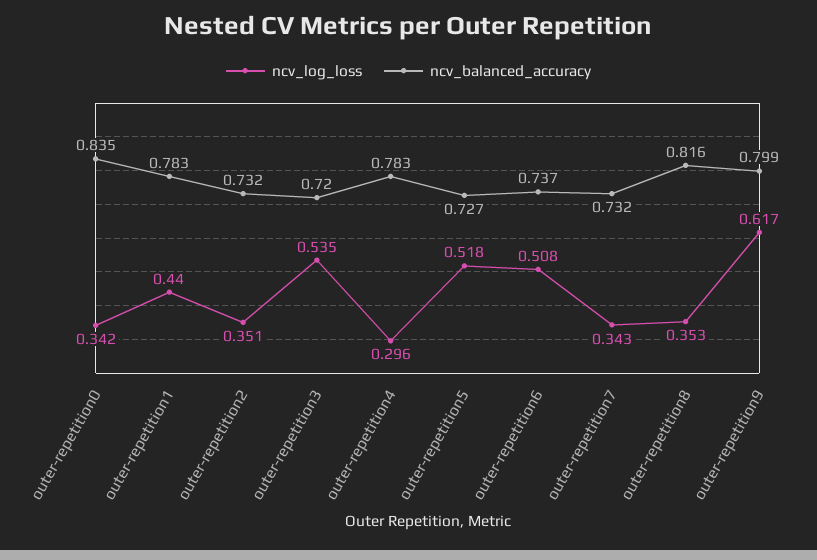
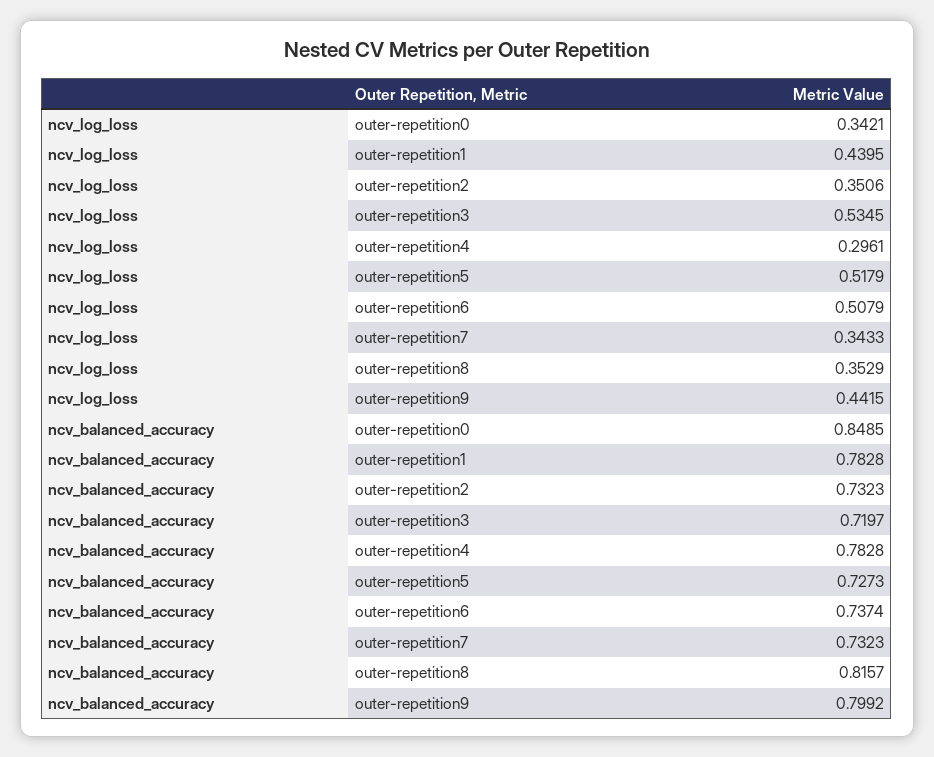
  {
    "ncv_log_loss": {
      "outer-repetition0": 0.3421,
      "outer-repetition1": 0.4395,
      "outer-repetition2": 0.3506,
      "outer-repetition3": 0.5345,
      "outer-repetition4": 0.2961,
      "outer-repetition5": 0.5179,
      "outer-repetition6": 0.5079,
      "outer-repetition7": 0.3433,
      "outer-repetition8": 0.3529,
-     "outer-repetition9": 0.617
+     "outer-repetition9": 0.4415
    },
    "ncv_balanced_accuracy": {
-     "outer-repetition0": 0.835,
+     "outer-repetition0": 0.8485,
      "outer-repetition1": 0.7828,
      "outer-repetition2": 0.7323,
      "outer-repetition3": 0.7197,
      "outer-repetition4": 0.7828,
      "outer-repetition5": 0.7273,
      "outer-repetition6": 0.7374,
      "outer-repetition7": 0.7323,
      "outer-repetition8": 0.8157,
      "outer-repetition9": 0.7992
    }
  }

